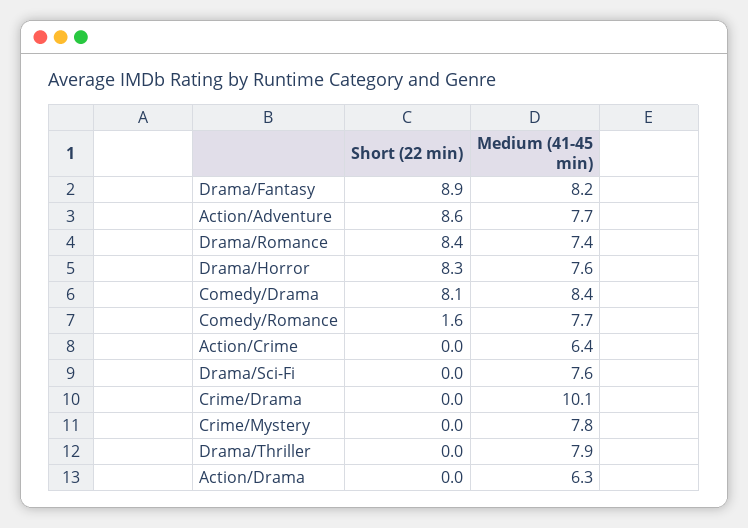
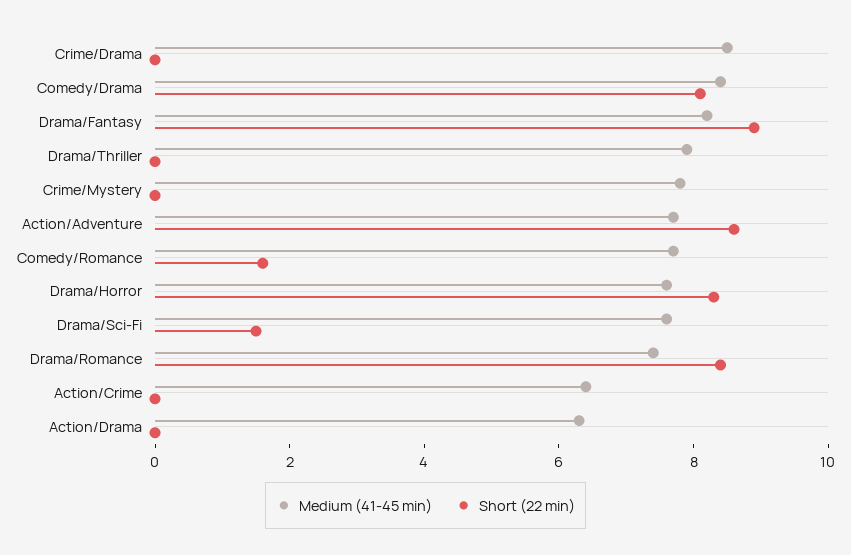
  {
    "Short (22 min)": {
      "Drama/Fantasy": 8.9,
      "Action/Adventure": 8.6,
      "Drama/Romance": 8.4,
      "Drama/Horror": 8.3,
      "Comedy/Drama": 8.1,
      "Comedy/Romance": 1.6,
      "Action/Crime": 0,
-     "Drama/Sci-Fi": 0,
+     "Drama/Sci-Fi": 1.5,
      "Crime/Drama": 0,
      "Crime/Mystery": 0,
      "Drama/Thriller": 0,
      "Action/Drama": 0
    },
    "Medium (41-45 min)": {
      "Drama/Fantasy": 8.2,
      "Action/Adventure": 7.7,
      "Drama/Romance": 7.4,
      "Drama/Horror": 7.6,
      "Comedy/Drama": 8.4,
      "Comedy/Romance": 7.7,
      "Action/Crime": 6.4,
      "Drama/Sci-Fi": 7.6,
-     "Crime/Drama": 10.1,
+     "Crime/Drama": 8.5,
      "Crime/Mystery": 7.8,
      "Drama/Thriller": 7.9,
      "Action/Drama": 6.3
    }
  }

